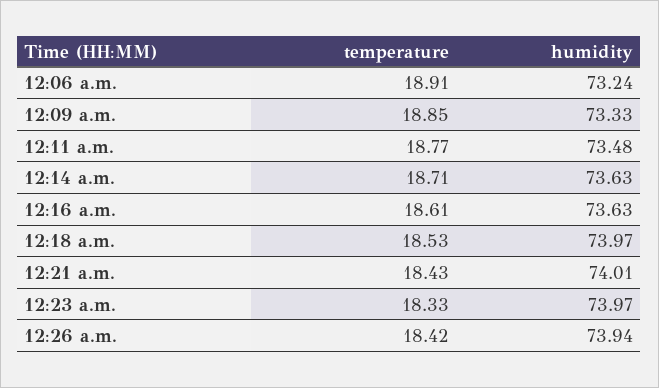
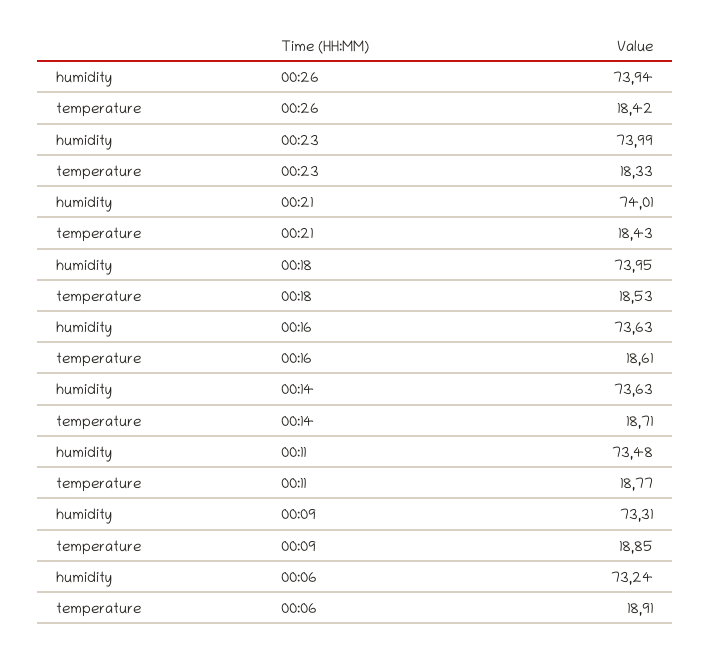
  {
    "temperature": {
      "12:06 a.m.": 18.91,
      "12:09 a.m.": 18.85,
      "12:11 a.m.": 18.77,
      "12:14 a.m.": 18.71,
      "12:16 a.m.": 18.61,
      "12:18 a.m.": 18.53,
      "12:21 a.m.": 18.43,
      "12:23 a.m.": 18.33,
      "12:26 a.m.": 18.42
    },
    "humidity": {
      "12:06 a.m.": 73.24,
-     "12:09 a.m.": 73.33,
+     "12:09 a.m.": 73.31,
      "12:11 a.m.": 73.48,
      "12:14 a.m.": 73.63,
      "12:16 a.m.": 73.63,
-     "12:18 a.m.": 73.97,
+     "12:18 a.m.": 73.95,
      "12:21 a.m.": 74.01,
-     "12:23 a.m.": 73.97,
+     "12:23 a.m.": 73.99,
      "12:26 a.m.": 73.94
    }
  }

